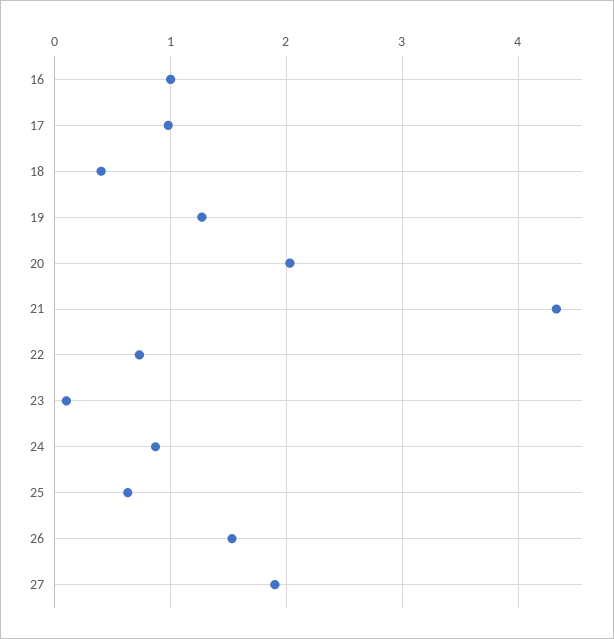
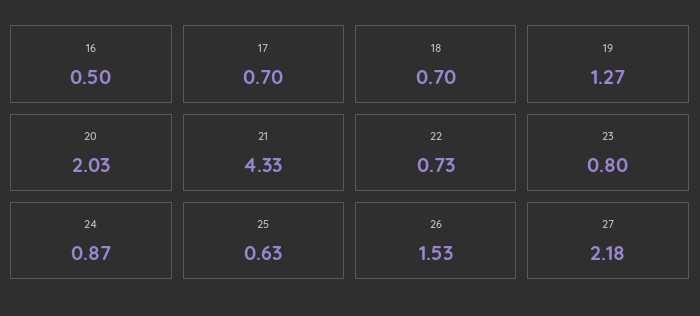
  {
-   "16": 1,
+   "16": 0.5,
-   "17": 1,
+   "17": 0.7,
-   "18": 0.4,
+   "18": 0.7,
    "19": 1.27,
    "20": 2.03,
    "21": 4.33,
    "22": 0.73,
-   "23": 0.1,
+   "23": 0.8,
    "24": 0.87,
    "25": 0.63,
    "26": 1.53,
-   "27": 1.9
+   "27": 2.18
  }

